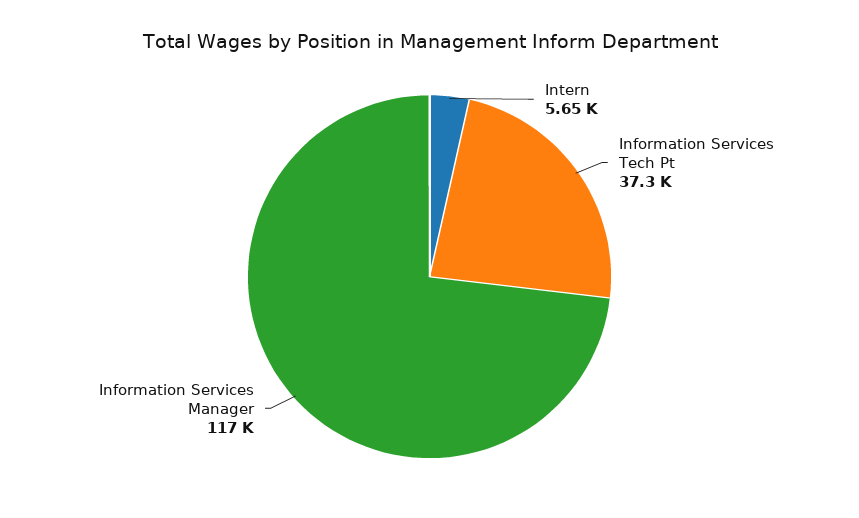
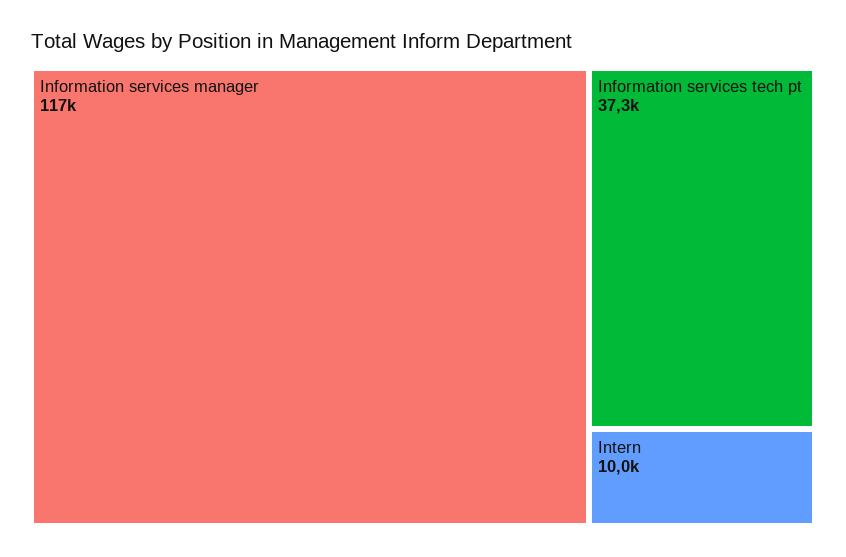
  {
-   "Intern": 5650,
+   "Intern": 10000,
    "Information Services Tech Pt": 37300,
    "Information Services Manager": 117000
  }

